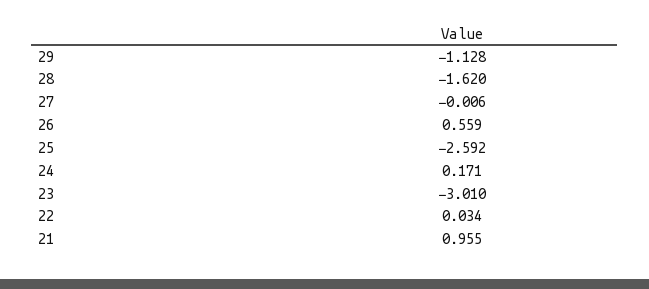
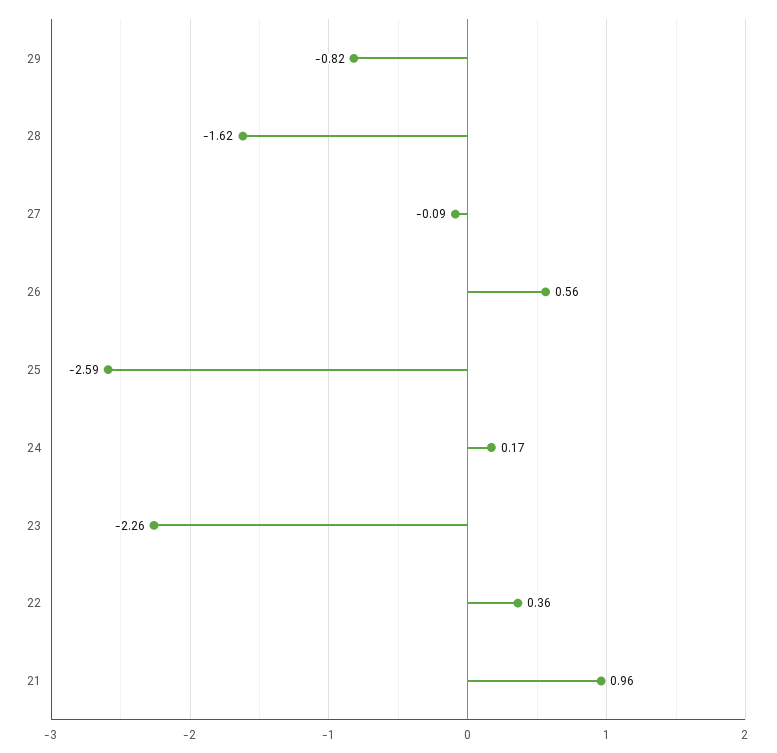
  {
-   "29": -1.128,
+   "29": -0.82,
    "28": -1.62,
-   "27": -0.006,
+   "27": -0.09,
    "26": 0.559,
    "25": -2.592,
    "24": 0.171,
-   "23": -3.01,
+   "23": -2.26,
-   "22": 0.034,
+   "22": 0.36,
    "21": 0.955
  }

